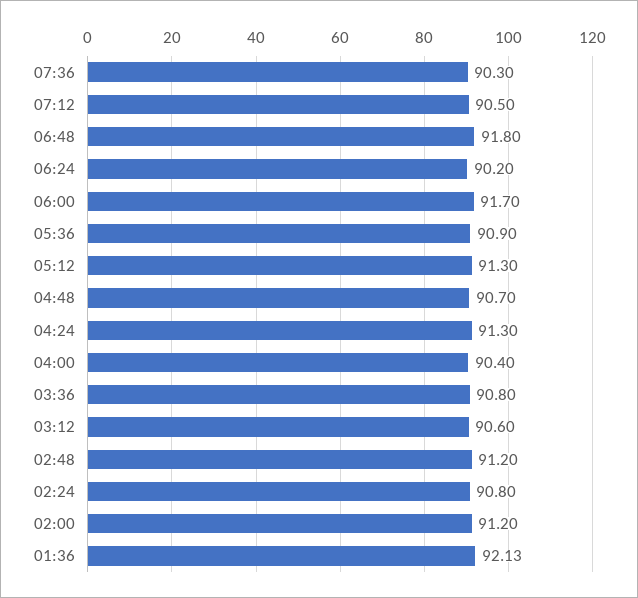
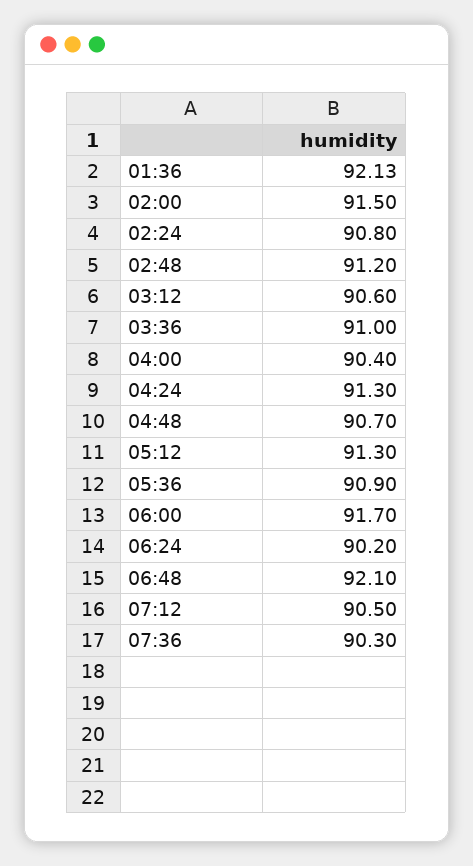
  {
    "07:36": 90.3,
    "07:12": 90.5,
-   "06:48": 91.8,
+   "06:48": 92.1,
    "06:24": 90.2,
    "06:00": 91.7,
    "05:36": 90.9,
    "05:12": 91.3,
    "04:48": 90.7,
    "04:24": 91.3,
    "04:00": 90.4,
-   "03:36": 90.8,
+   "03:36": 91,
    "03:12": 90.6,
    "02:48": 91.2,
    "02:24": 90.8,
-   "02:00": 91.2,
+   "02:00": 91.5,
    "01:36": 92.13
  }

